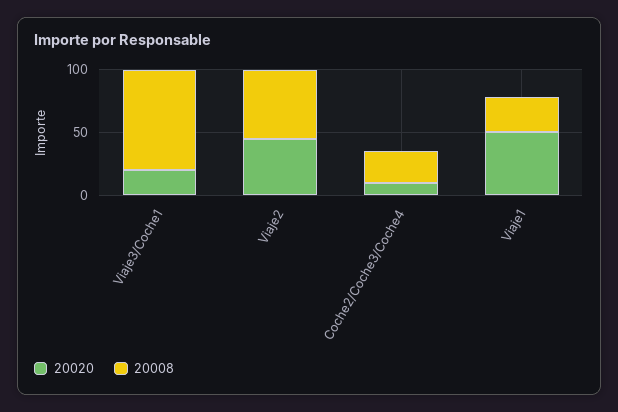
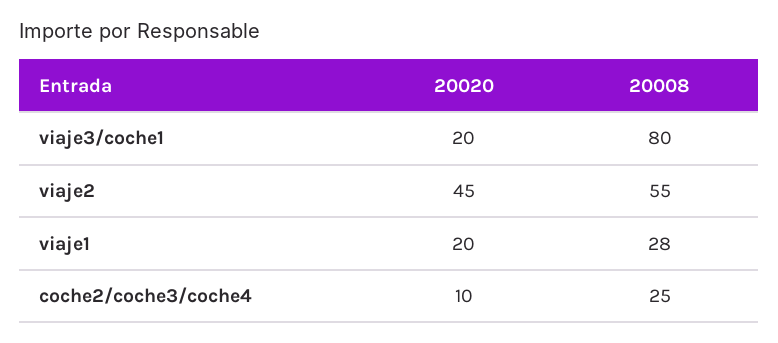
  {
    "20020": {
      "Viaje3/Coche1": 20,
      "Viaje2": 45,
      "Coche2/Coche3/Coche4": 10,
-     "Viaje1": 50
+     "Viaje1": 20
    },
    "20008": {
      "Viaje3/Coche1": 80,
      "Viaje2": 55,
      "Coche2/Coche3/Coche4": 25,
      "Viaje1": 28
    }
  }

